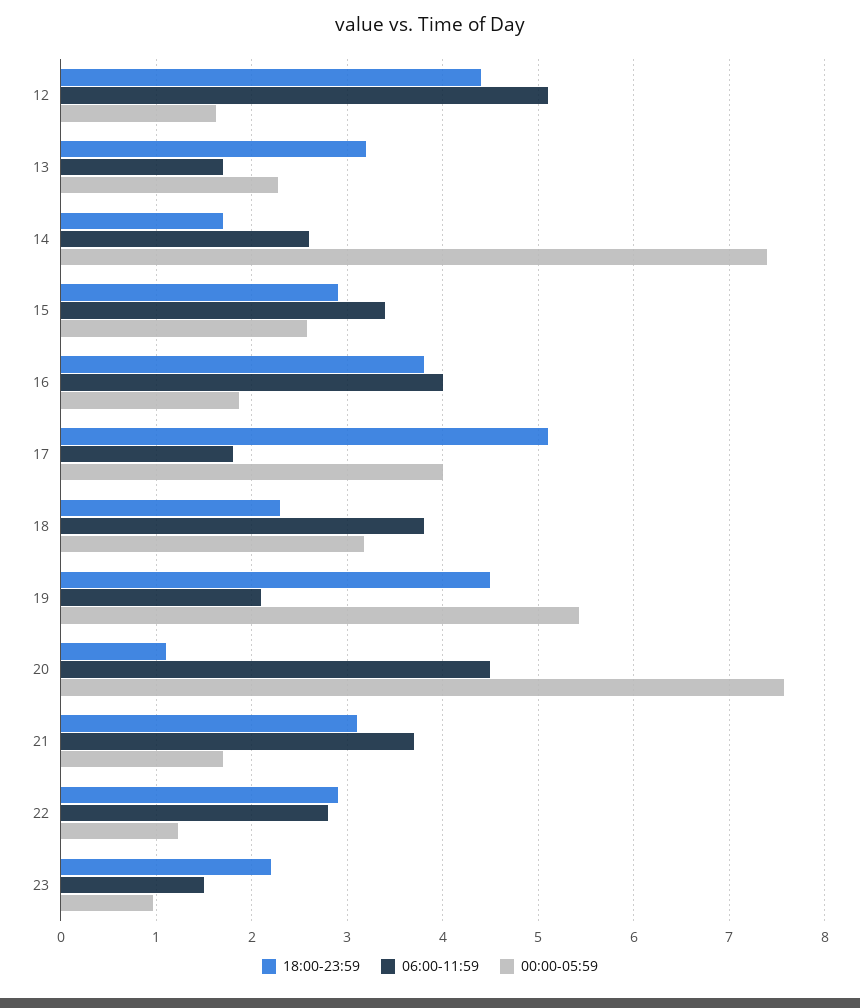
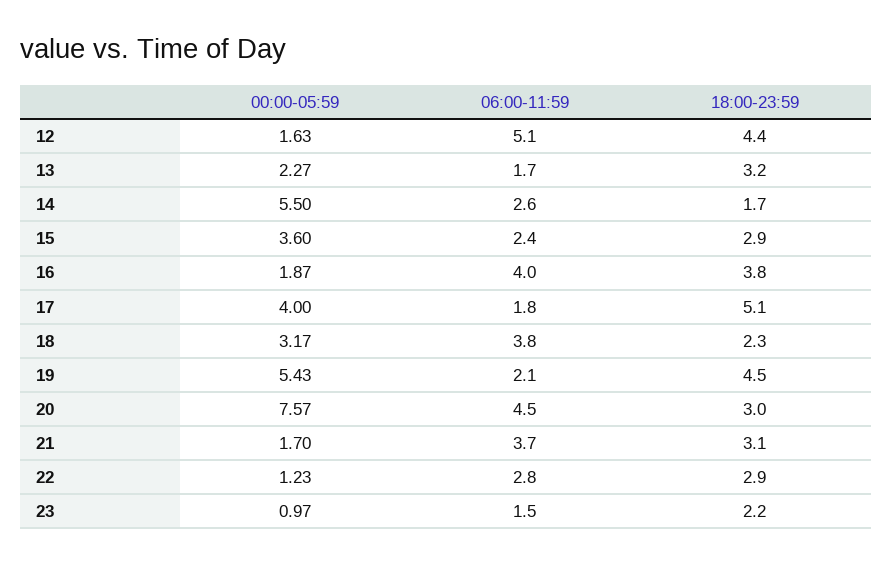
  {
    "18:00-23:59": {
      "12": 4.4,
      "13": 3.2,
      "14": 1.7,
      "15": 2.9,
      "16": 3.8,
      "17": 5.1,
      "18": 2.3,
      "19": 4.5,
-     "20": 1.1,
+     "20": 3,
      "21": 3.1,
      "22": 2.9,
      "23": 2.2
    },
    "06:00-11:59": {
      "12": 5.1,
      "13": 1.7,
      "14": 2.6,
-     "15": 3.4,
+     "15": 2.4,
      "16": 4,
      "17": 1.8,
      "18": 3.8,
      "19": 2.1,
      "20": 4.5,
      "21": 3.7,
      "22": 2.8,
      "23": 1.5
    },
    "00:00-05:59": {
      "12": 1.63,
      "13": 2.27,
-     "14": 7.4,
+     "14": 5.5,
-     "15": 2.6,
+     "15": 3.6,
      "16": 1.87,
      "17": 4,
      "18": 3.17,
      "19": 5.43,
      "20": 7.57,
      "21": 1.7,
      "22": 1.23,
      "23": 0.97
    }
  }

